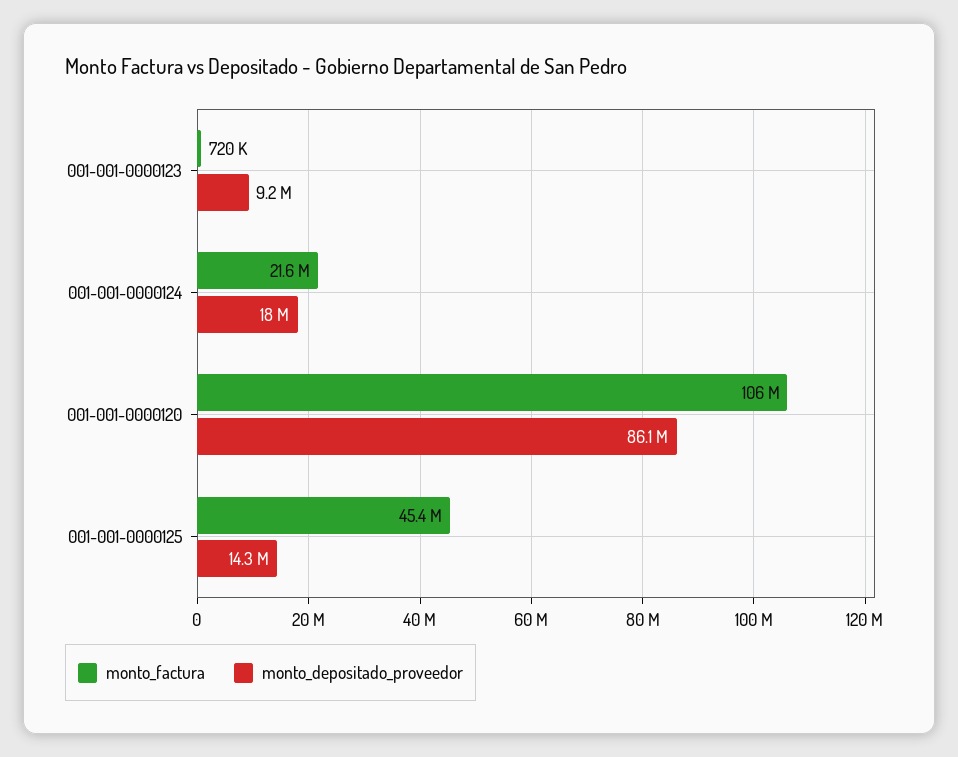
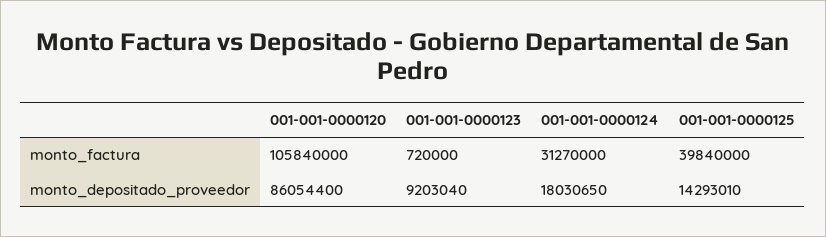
  {
    "monto_factura": {
      "001-001-0000123": 720000,
-     "001-001-0000124": 21600000,
+     "001-001-0000124": 31270000,
      "001-001-0000120": 105840000,
-     "001-001-0000125": 45400000
+     "001-001-0000125": 39840000
    },
    "monto_depositado_proveedor": {
      "001-001-0000123": 9203040,
      "001-001-0000124": 18030650,
      "001-001-0000120": 86054400,
      "001-001-0000125": 14293010
    }
  }

